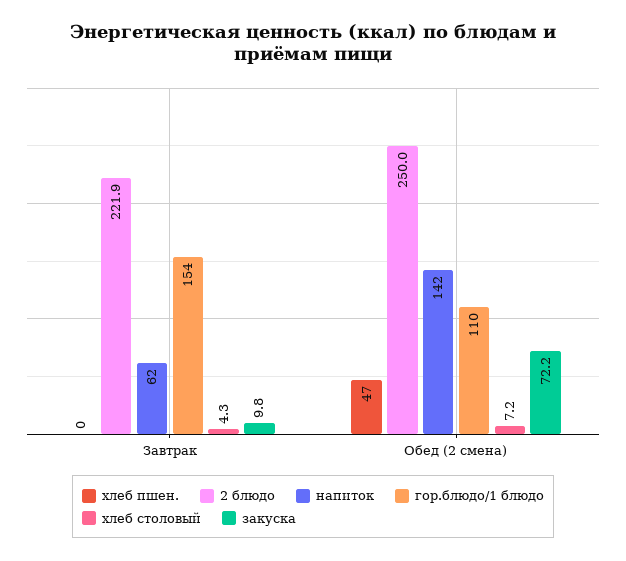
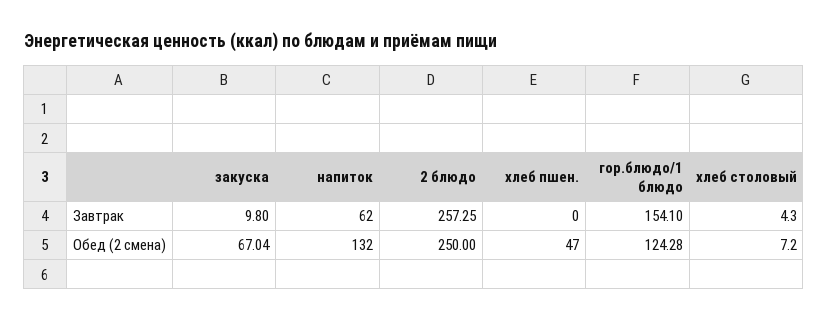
  {
    "хлеб пшен.": {
      "Завтрак": 0,
      "Обед (2 смена)": 47
    },
    "2 блюдо": {
-     "Завтрак": 221.9,
+     "Завтрак": 257.25,
      "Обед (2 смена)": 250
    },
    "напиток": {
      "Завтрак": 62,
-     "Обед (2 смена)": 142
+     "Обед (2 смена)": 132
    },
    "гор.блюдо/1 блюдо": {
      "Завтрак": 154.1,
-     "Обед (2 смена)": 110
+     "Обед (2 смена)": 124.28
    },
    "хлеб столовый": {
      "Завтрак": 4.3,
      "Обед (2 смена)": 7.2
    },
    "закуска": {
      "Завтрак": 9.8,
-     "Обед (2 смена)": 72.2
+     "Обед (2 смена)": 67.04
    }
  }

